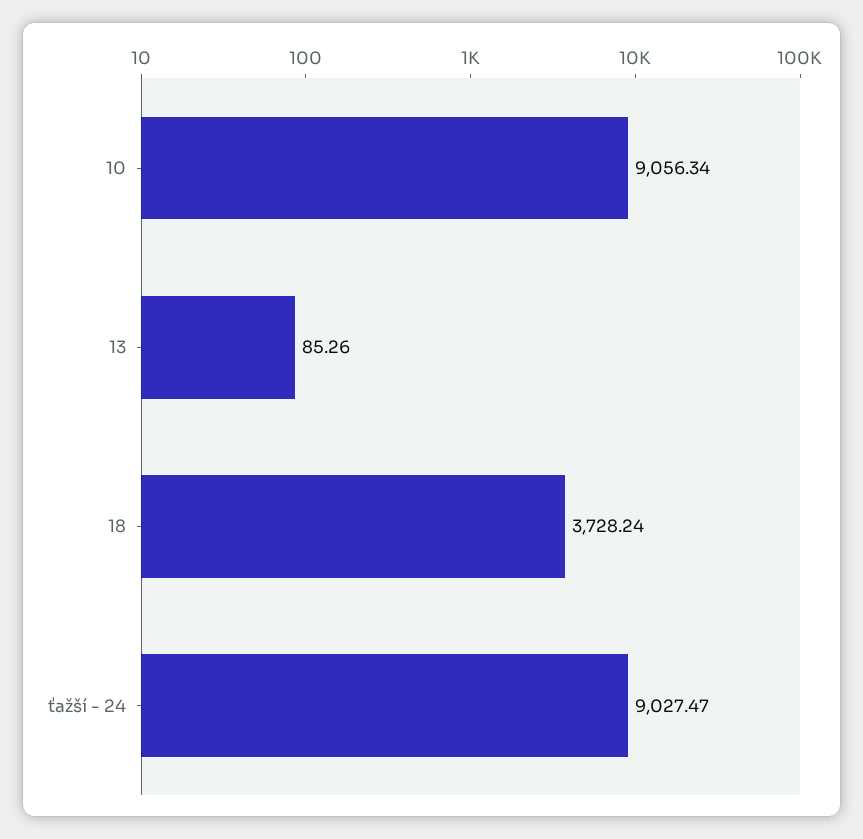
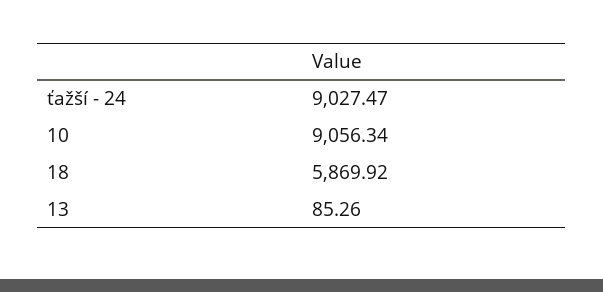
  {
    "10": 9056.34,
    "13": 85.26,
-   "18": 3728.24,
+   "18": 5869.92,
    "ťažší - 24": 9027.47
  }

